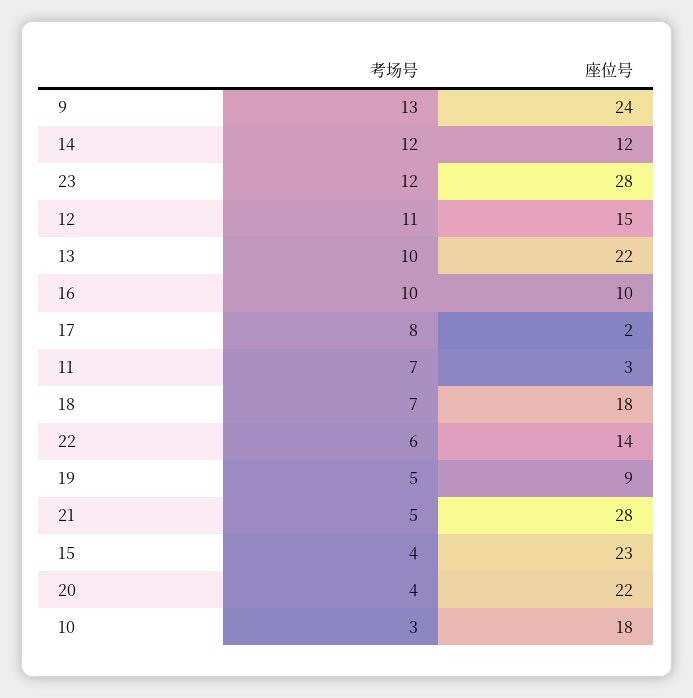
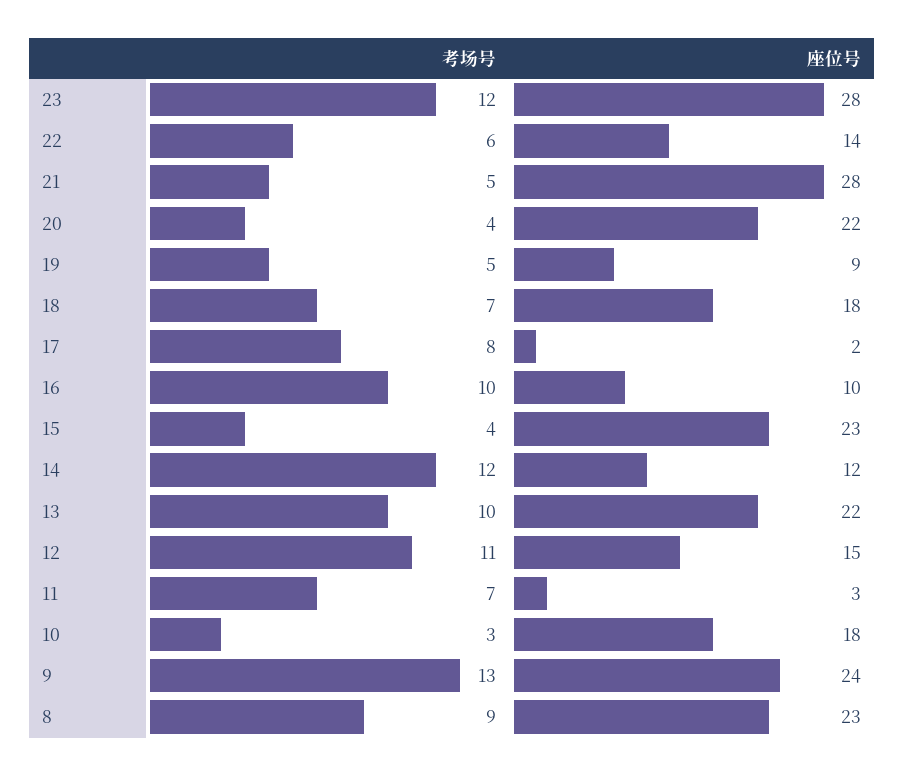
  {
    "考场号": {
      "9": 13,
      "14": 12,
      "23": 12,
      "12": 11,
      "13": 10,
      "16": 10,
      "17": 8,
      "11": 7,
      "18": 7,
      "22": 6,
      "19": 5,
      "21": 5,
      "15": 4,
      "20": 4,
-     "10": 3
+     "10": 3,
+     "8": 9
    },
    "座位号": {
      "9": 24,
      "14": 12,
      "23": 28,
      "12": 15,
      "13": 22,
      "16": 10,
      "17": 2,
      "11": 3,
      "18": 18,
      "22": 14,
      "19": 9,
      "21": 28,
      "15": 23,
      "20": 22,
-     "10": 18
+     "10": 18,
+     "8": 23
    }
  }

